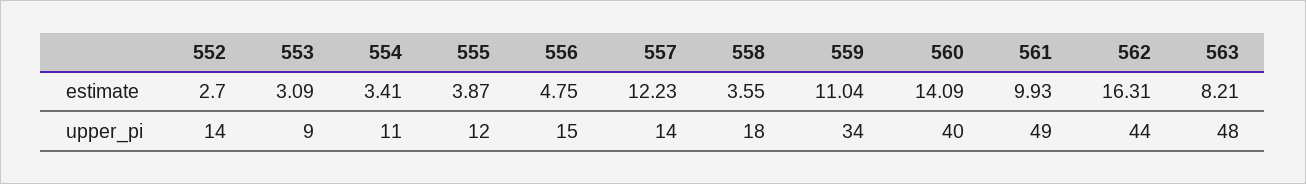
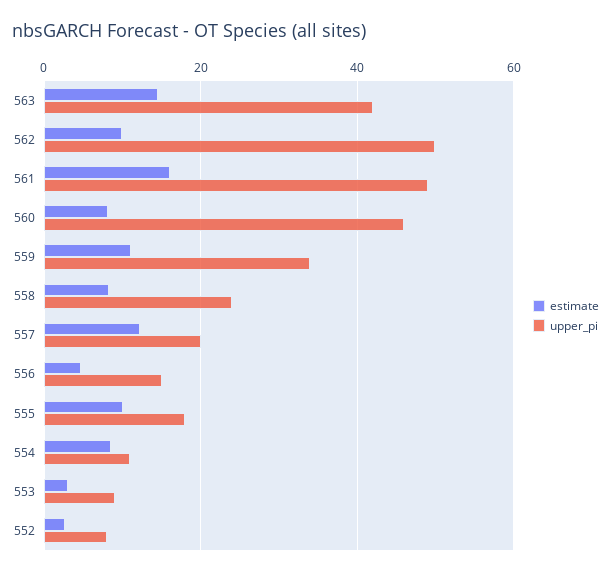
  {
    "estimate": {
      "552": 2.7,
      "553": 3.09,
-     "554": 3.41,
+     "554": 8,
-     "555": 3.87,
+     "555": 10,
      "556": 4.75,
      "557": 12.23,
-     "558": 3.55,
+     "558": 8,
      "559": 11.04,
-     "560": 14.09,
+     "560": 8,
-     "561": 9.93,
+     "561": 16,
-     "562": 16.31,
+     "562": 10,
-     "563": 8.21
+     "563": 14
    },
    "upper_pi": {
-     "552": 14,
+     "552": 8,
      "553": 9,
      "554": 11,
-     "555": 12,
+     "555": 18,
      "556": 15,
-     "557": 14,
+     "557": 20,
-     "558": 18,
+     "558": 24,
      "559": 34,
-     "560": 40,
+     "560": 46,
      "561": 49,
-     "562": 44,
+     "562": 50,
-     "563": 48
+     "563": 42
    }
  }

